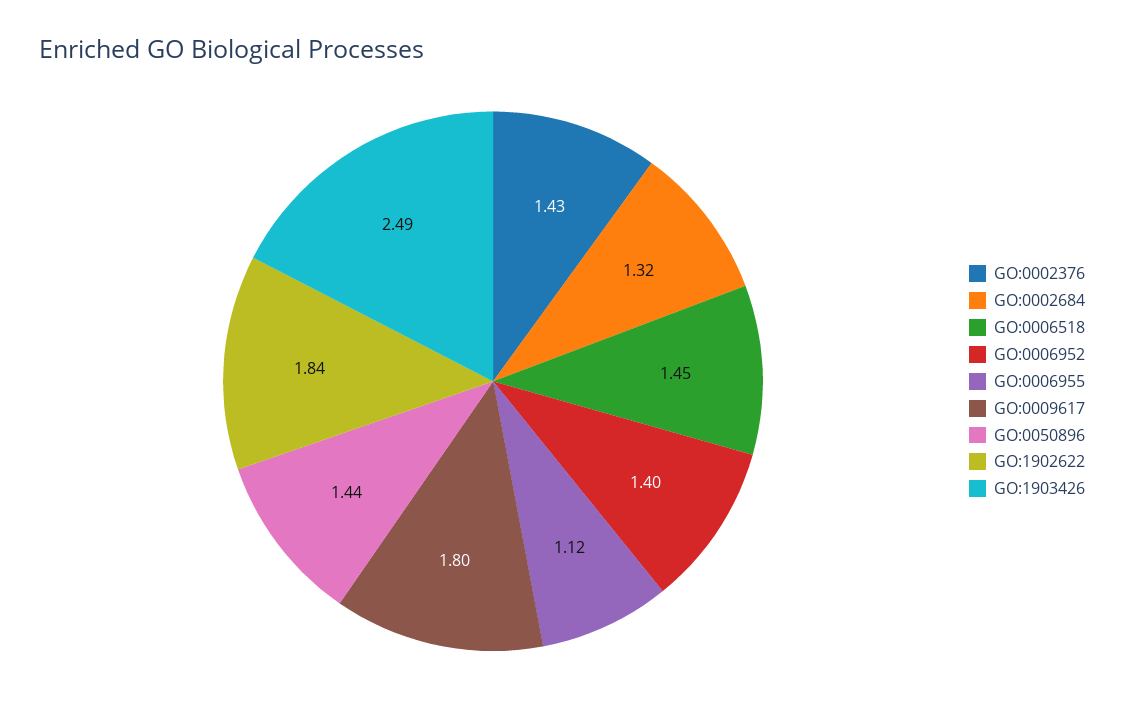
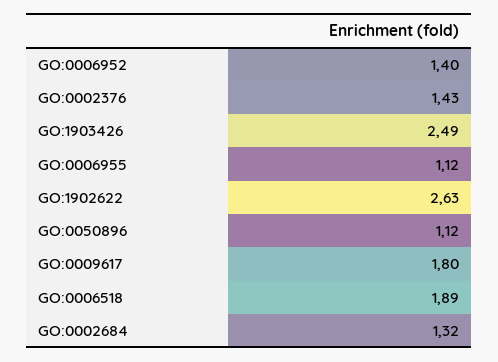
  {
    "GO:0002376": 1.43,
    "GO:0002684": 1.32,
-   "GO:0006518": 1.45,
+   "GO:0006518": 1.89,
    "GO:0006952": 1.4,
    "GO:0006955": 1.12,
    "GO:0009617": 1.8,
-   "GO:0050896": 1.44,
+   "GO:0050896": 1.12,
-   "GO:1902622": 1.84,
+   "GO:1902622": 2.63,
    "GO:1903426": 2.49
  }

